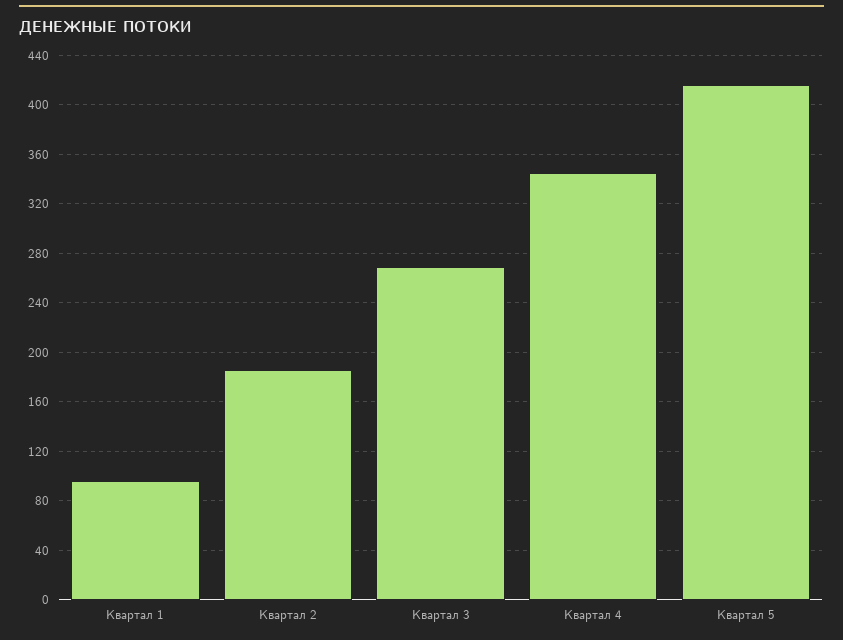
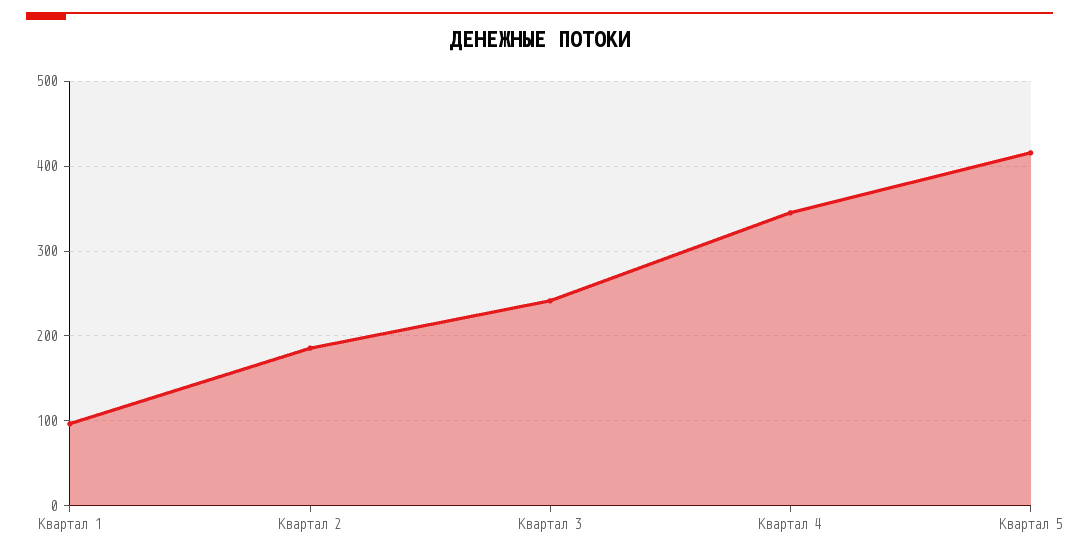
  {
    "Квартал 1": 95,
    "Квартал 2": 185,
-   "Квартал 3": 270,
+   "Квартал 3": 240,
    "Квартал 4": 345,
    "Квартал 5": 415
  }

